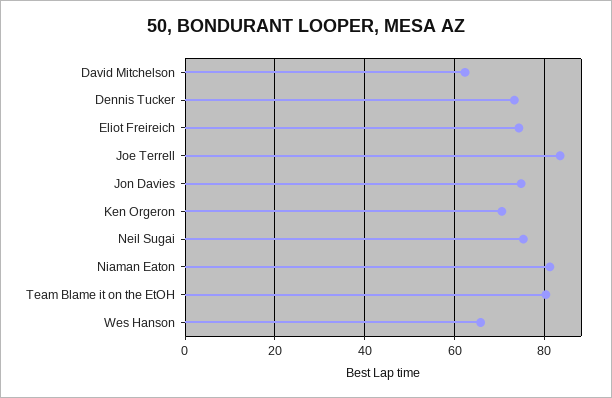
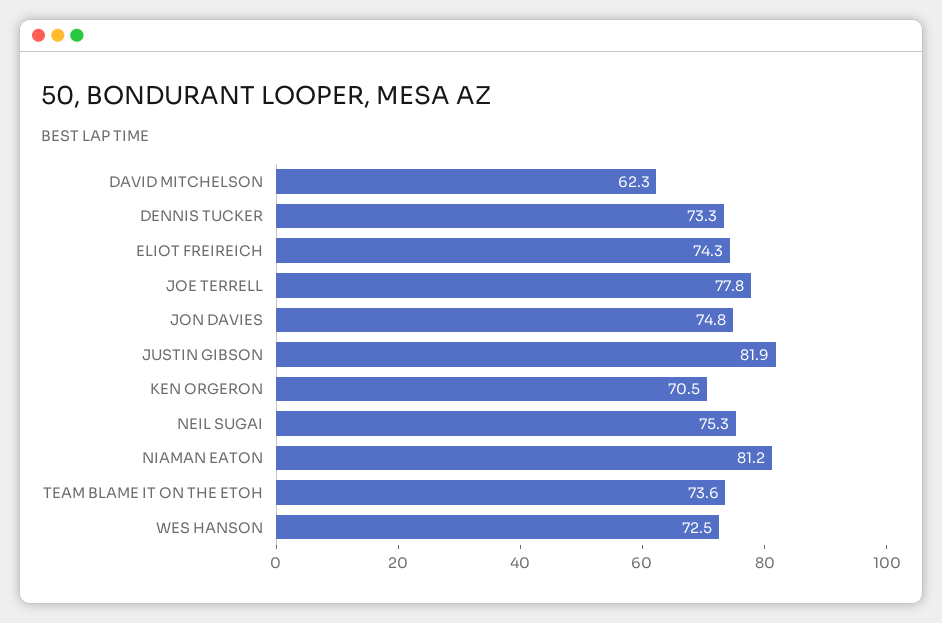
  {
    "David Mitchelson": 62.3,
    "Dennis Tucker": 73.3,
    "Eliot Freireich": 74.3,
-   "Joe Terrell": 84,
+   "Joe Terrell": 77.8,
    "Jon Davies": 74.8,
    "Ken Orgeron": 70.5,
    "Neil Sugai": 75.3,
    "Niaman Eaton": 81.2,
-   "Team Blame it on the EtOH": 80,
+   "Team Blame it on the EtOH": 73.6,
-   "Wes Hanson": 66
+   "Wes Hanson": 72.5,
+   "JUSTIN GIBSON": 81.9
  }

